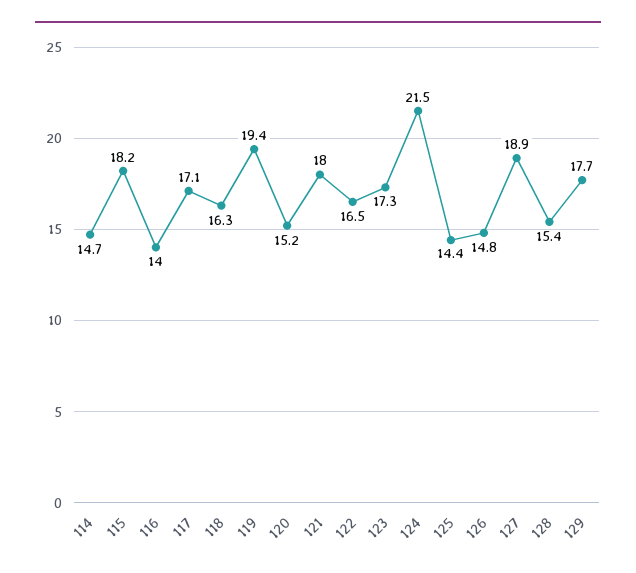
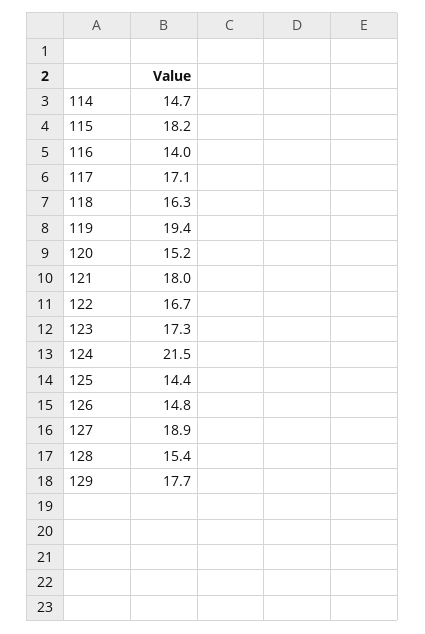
  {
    "114": 14.7,
    "115": 18.2,
    "116": 14,
    "117": 17.1,
    "118": 16.3,
    "119": 19.4,
    "120": 15.2,
    "121": 18,
-   "122": 16.5,
+   "122": 16.7,
    "123": 17.3,
    "124": 21.5,
    "125": 14.4,
    "126": 14.8,
    "127": 18.9,
    "128": 15.4,
    "129": 17.7
  }

